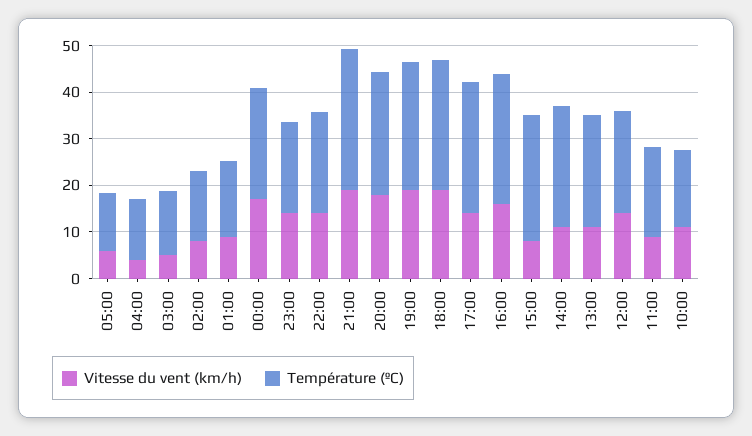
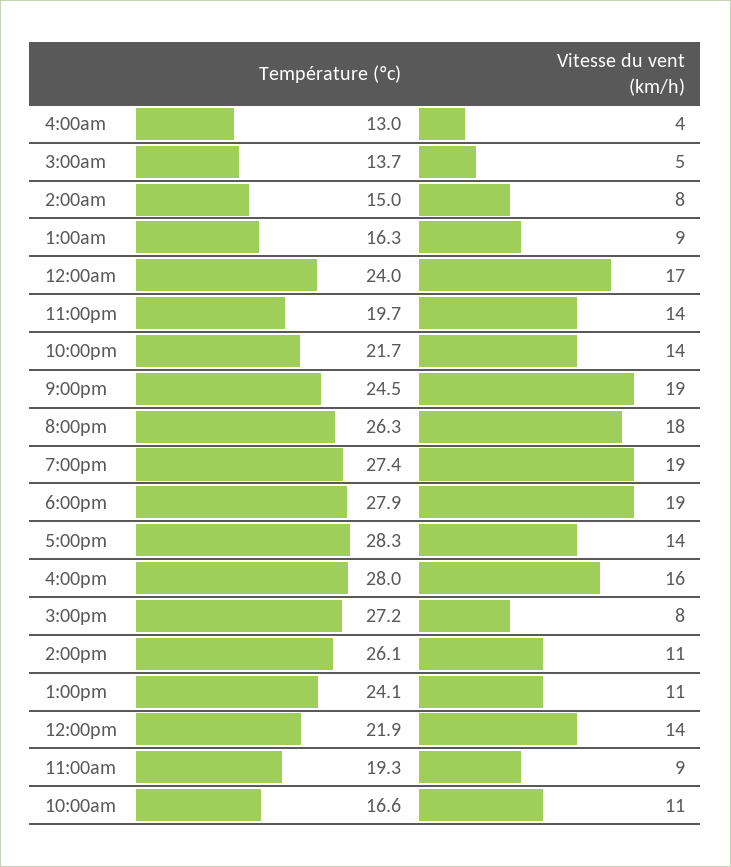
  {
    "Vitesse du vent (km/h)": {
-     "05:00": 6,
      "04:00": 4,
      "03:00": 5,
      "02:00": 8,
      "01:00": 9,
      "00:00": 17,
      "23:00": 14,
      "22:00": 14,
      "21:00": 19,
      "20:00": 18,
      "19:00": 19,
      "18:00": 19,
      "17:00": 14,
      "16:00": 16,
      "15:00": 8,
      "14:00": 11,
      "13:00": 11,
      "12:00": 14,
      "11:00": 9,
      "10:00": 11
    },
    "Température (ºC)": {
-     "05:00": 12,
      "04:00": 13,
      "03:00": 13.7,
      "02:00": 15,
      "01:00": 16.3,
      "00:00": 24,
      "23:00": 19.7,
      "22:00": 21.7,
-     "21:00": 30,
+     "21:00": 24.5,
      "20:00": 26.3,
      "19:00": 27.4,
      "18:00": 27.9,
      "17:00": 28.3,
      "16:00": 28,
      "15:00": 27.2,
      "14:00": 26.1,
      "13:00": 24.1,
      "12:00": 21.9,
      "11:00": 19.3,
      "10:00": 16.6
    }
  }

